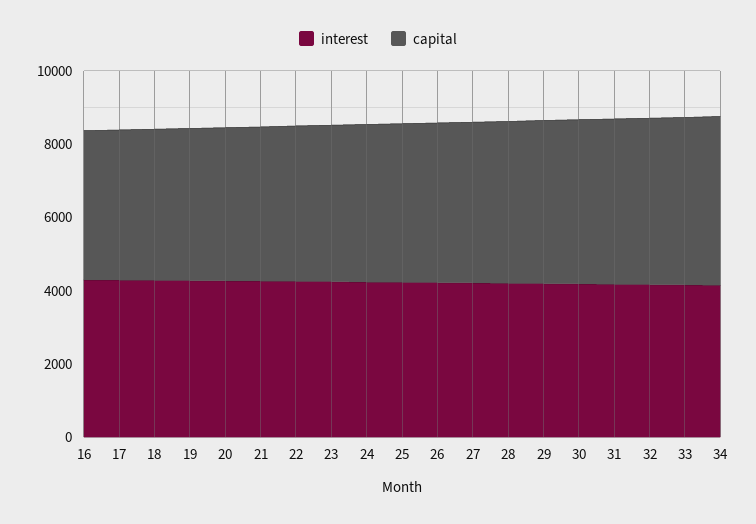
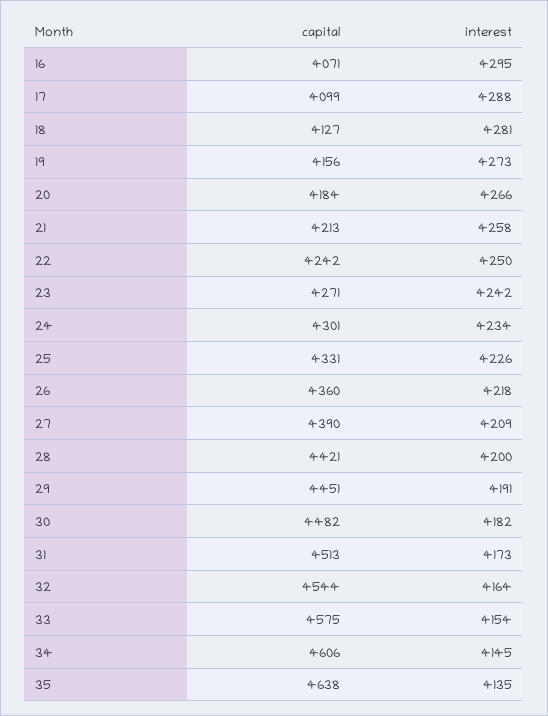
  {
    "interest": {
      "16": 4295,
      "17": 4288,
      "18": 4281,
      "19": 4273,
      "20": 4266,
      "21": 4258,
      "22": 4250,
      "23": 4242,
      "24": 4234,
      "25": 4226,
      "26": 4218,
      "27": 4209,
      "28": 4200,
      "29": 4191,
      "30": 4182,
      "31": 4173,
      "32": 4164,
      "33": 4154,
-     "34": 4145
+     "34": 4145,
+     "35": 4135
    },
    "capital": {
      "16": 4071,
      "17": 4099,
      "18": 4127,
      "19": 4156,
      "20": 4184,
      "21": 4213,
      "22": 4242,
      "23": 4271,
      "24": 4301,
      "25": 4331,
      "26": 4360,
      "27": 4390,
      "28": 4421,
      "29": 4451,
      "30": 4482,
      "31": 4513,
      "32": 4544,
      "33": 4575,
-     "34": 4606
+     "34": 4606,
+     "35": 4638
    }
  }

